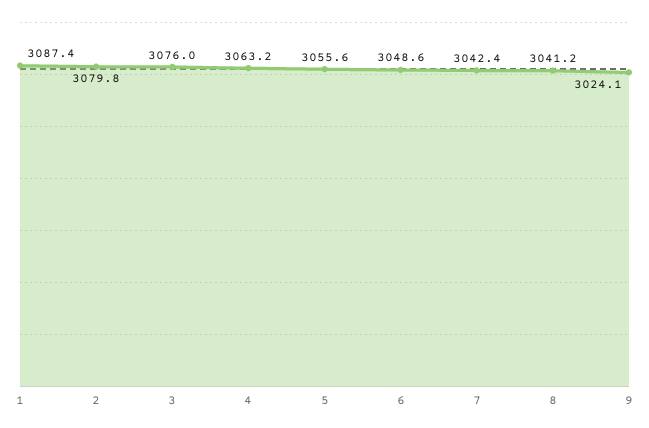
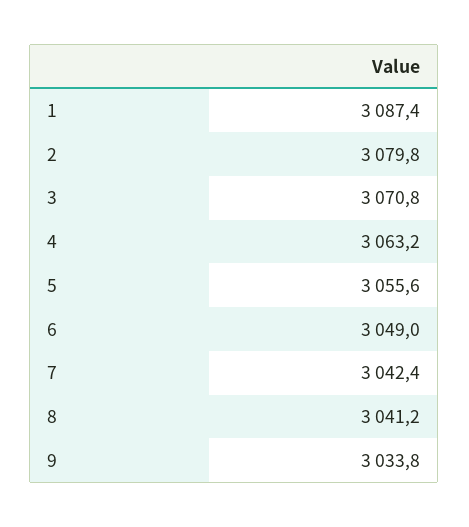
  {
    "1": 3087.4,
    "2": 3079.8,
-   "3": 3076,
+   "3": 3070.8,
    "4": 3063.2,
    "5": 3055.6,
-   "6": 3048.6,
+   "6": 3049,
    "7": 3042.4,
    "8": 3041.2,
-   "9": 3024.1
+   "9": 3033.8
  }

